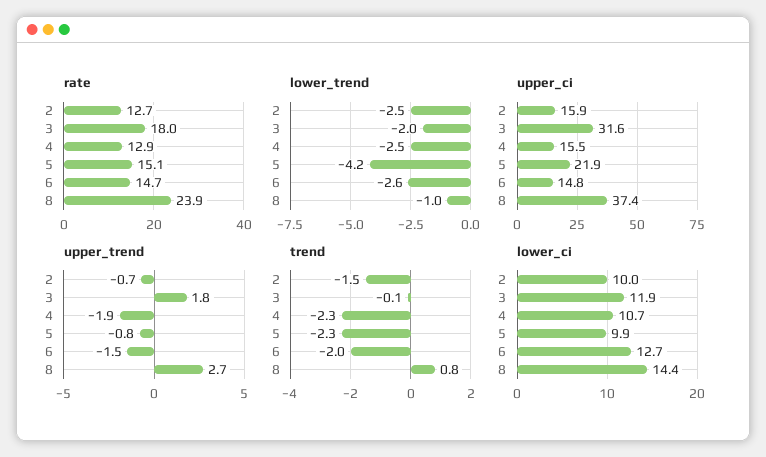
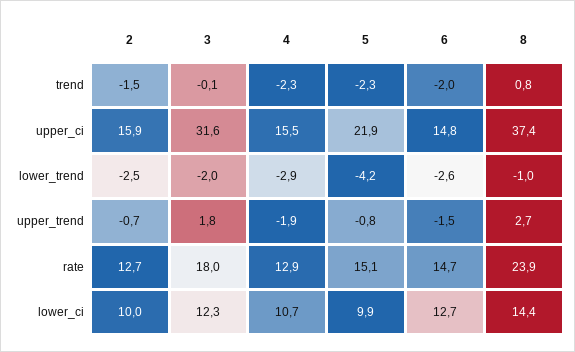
  {
    "rate": {
      "2": 12.7,
      "3": 18,
      "4": 12.9,
      "5": 15.1,
      "6": 14.7,
      "8": 23.9
    },
    "lower_trend": {
      "2": -2.5,
      "3": -2,
-     "4": -2.5,
+     "4": -2.9,
      "5": -4.2,
      "6": -2.6,
      "8": -1
    },
    "upper_ci": {
      "2": 15.9,
      "3": 31.6,
      "4": 15.5,
      "5": 21.9,
      "6": 14.8,
      "8": 37.4
    },
    "upper_trend": {
      "2": -0.7,
      "3": 1.8,
      "4": -1.9,
      "5": -0.8,
      "6": -1.5,
      "8": 2.7
    },
    "trend": {
      "2": -1.5,
      "3": -0.1,
      "4": -2.3,
      "5": -2.3,
      "6": -2,
      "8": 0.8
    },
    "lower_ci": {
      "2": 10,
-     "3": 11.9,
+     "3": 12.3,
      "4": 10.7,
      "5": 9.9,
      "6": 12.7,
      "8": 14.4
    }
  }

